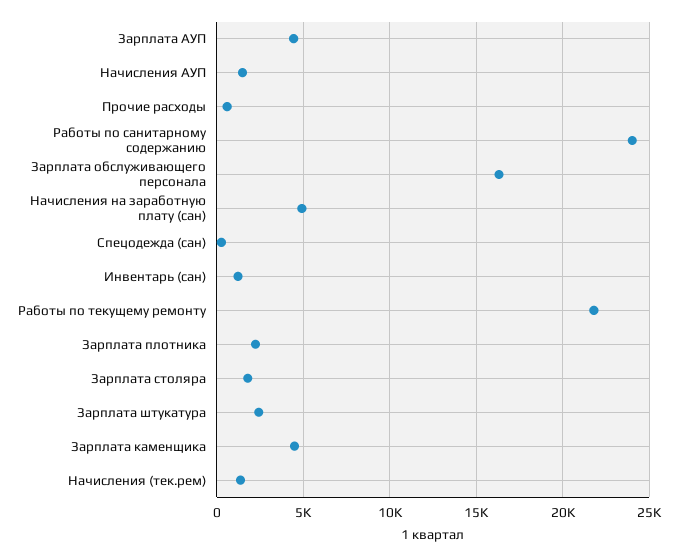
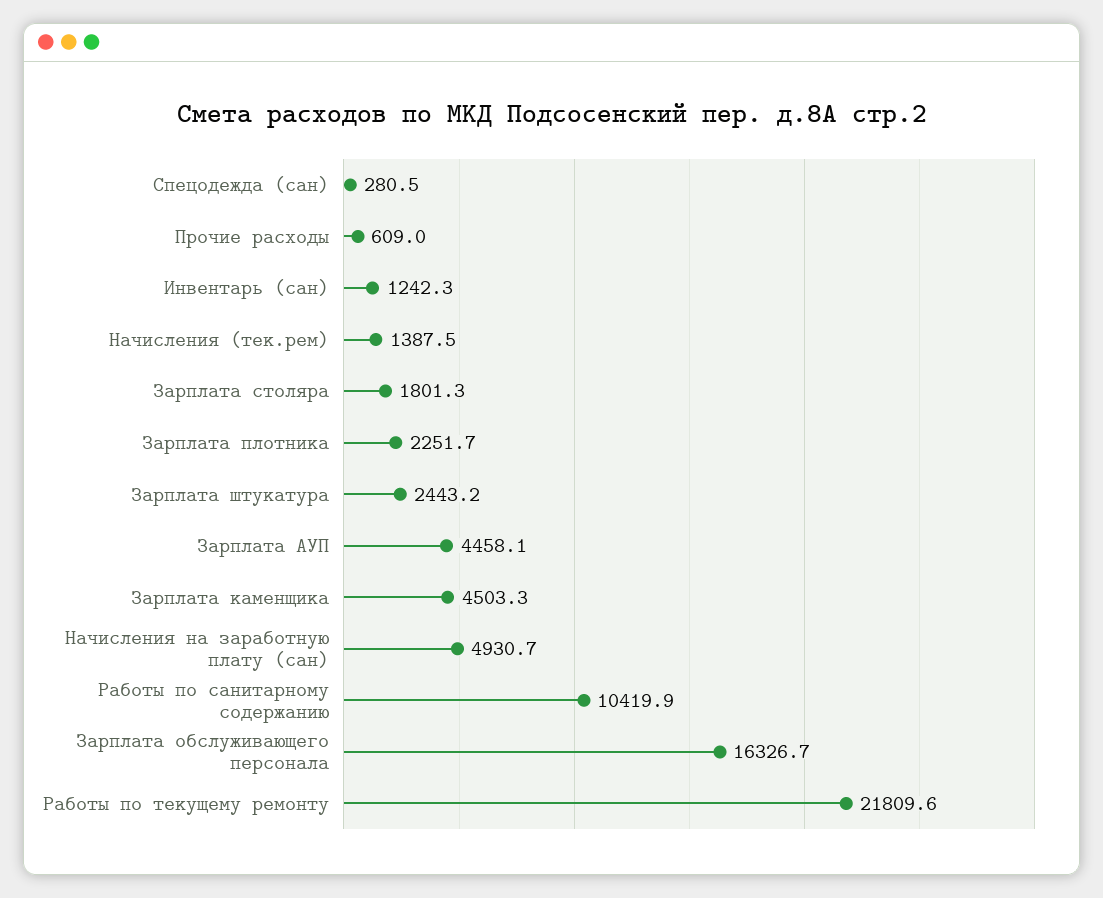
  {
    "Зарплата АУП": 4458.1,
-   "Начисления АУП": 1500,
    "Прочие расходы": 609,
-   "Работы по санитарному содержанию": 24000,
+   "Работы по санитарному содержанию": 10419.9,
    "Зарплата обслуживающего персонала": 16326.7,
    "Начисления на заработную плату (сан)": 4930.7,
    "Спецодежда (сан)": 280.5,
    "Инвентарь (сан)": 1242.3,
    "Работы по текущему ремонту": 21809.6,
    "Зарплата плотника": 2251.7,
    "Зарплата столяра": 1801.3,
    "Зарплата штукатура": 2443.2,
    "Зарплата каменщика": 4503.3,
    "Начисления (тек.рем)": 1387.5
  }

